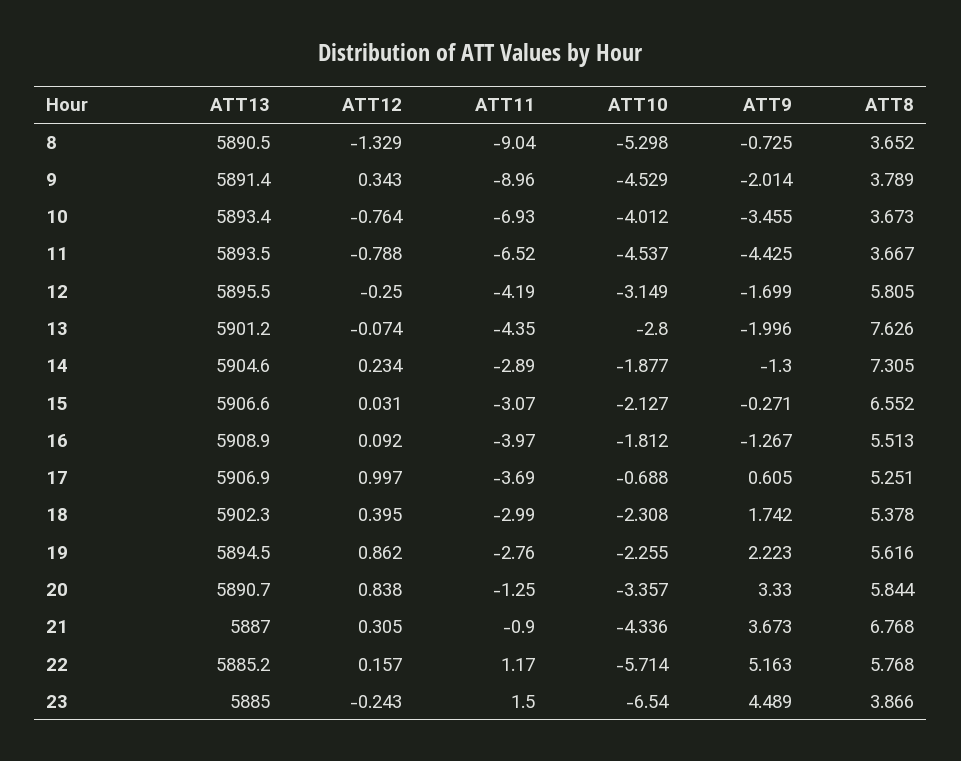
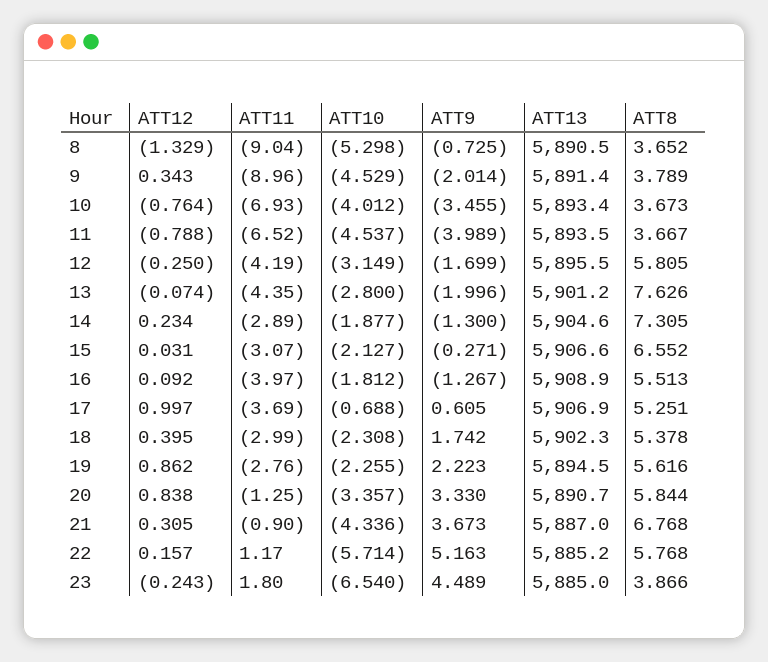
  {
    "ATT13": {
      "8": 5890.5,
      "9": 5891.4,
      "10": 5893.4,
      "11": 5893.5,
      "12": 5895.5,
      "13": 5901.2,
      "14": 5904.6,
      "15": 5906.6,
      "16": 5908.9,
      "17": 5906.9,
      "18": 5902.3,
      "19": 5894.5,
      "20": 5890.7,
      "21": 5887,
      "22": 5885.2,
      "23": 5885
    },
    "ATT12": {
      "8": -1.329,
      "9": 0.343,
      "10": -0.764,
      "11": -0.788,
      "12": -0.25,
      "13": -0.074,
      "14": 0.234,
      "15": 0.031,
      "16": 0.092,
      "17": 0.997,
      "18": 0.395,
      "19": 0.862,
      "20": 0.838,
      "21": 0.305,
      "22": 0.157,
      "23": -0.243
    },
    "ATT11": {
      "8": -9.04,
      "9": -8.96,
      "10": -6.93,
      "11": -6.52,
      "12": -4.19,
      "13": -4.35,
      "14": -2.89,
      "15": -3.07,
      "16": -3.97,
      "17": -3.69,
      "18": -2.99,
      "19": -2.76,
      "20": -1.25,
      "21": -0.9,
      "22": 1.17,
-     "23": 1.5
+     "23": 1.8
    },
    "ATT10": {
      "8": -5.298,
      "9": -4.529,
      "10": -4.012,
      "11": -4.537,
      "12": -3.149,
      "13": -2.8,
      "14": -1.877,
      "15": -2.127,
      "16": -1.812,
      "17": -0.688,
      "18": -2.308,
      "19": -2.255,
      "20": -3.357,
      "21": -4.336,
      "22": -5.714,
      "23": -6.54
    },
    "ATT9": {
      "8": -0.725,
      "9": -2.014,
      "10": -3.455,
-     "11": -4.425,
+     "11": -3.989,
      "12": -1.699,
      "13": -1.996,
      "14": -1.3,
      "15": -0.271,
      "16": -1.267,
      "17": 0.605,
      "18": 1.742,
      "19": 2.223,
      "20": 3.33,
      "21": 3.673,
      "22": 5.163,
      "23": 4.489
    },
    "ATT8": {
      "8": 3.652,
      "9": 3.789,
      "10": 3.673,
      "11": 3.667,
      "12": 5.805,
      "13": 7.626,
      "14": 7.305,
      "15": 6.552,
      "16": 5.513,
      "17": 5.251,
      "18": 5.378,
      "19": 5.616,
      "20": 5.844,
      "21": 6.768,
      "22": 5.768,
      "23": 3.866
    }
  }

